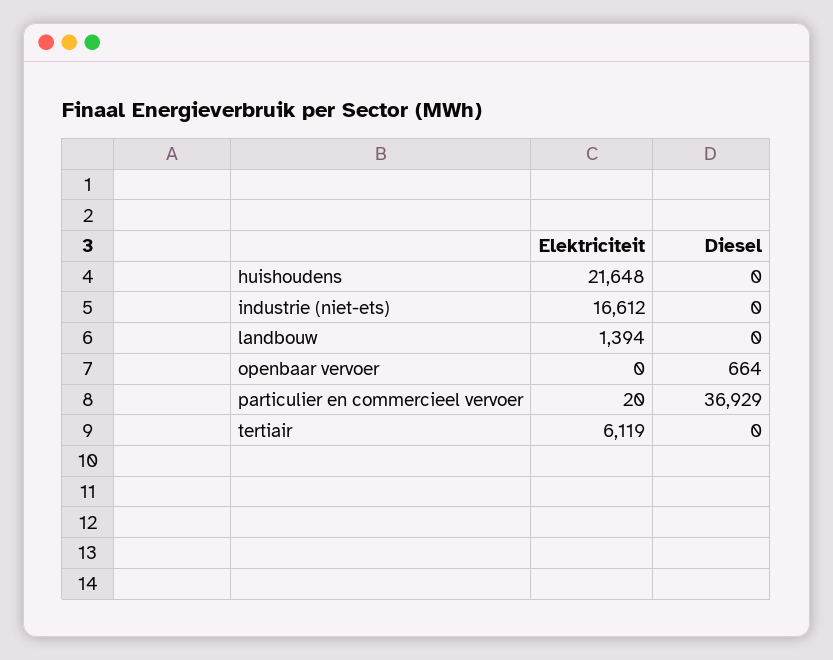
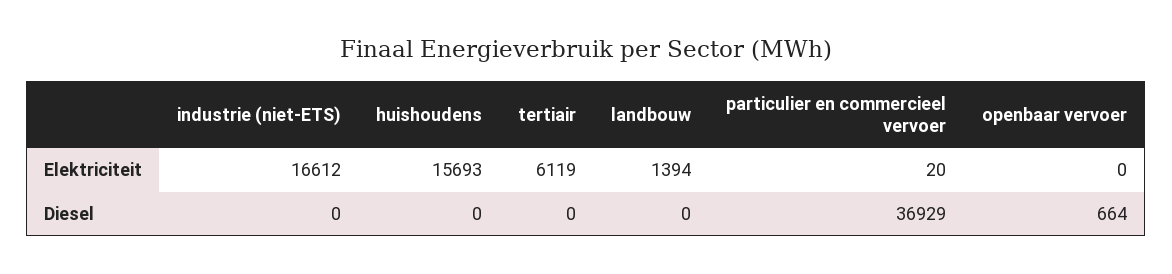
  {
    "Elektriciteit": {
-     "huishoudens": 21648,
+     "huishoudens": 15693,
      "industrie (niet-ets)": 16612,
      "landbouw": 1394,
      "openbaar vervoer": 0,
      "particulier en commercieel vervoer": 20,
      "tertiair": 6119
    },
    "Diesel": {
      "huishoudens": 0,
      "industrie (niet-ets)": 0,
      "landbouw": 0,
      "openbaar vervoer": 664,
      "particulier en commercieel vervoer": 36929,
      "tertiair": 0
    }
  }

